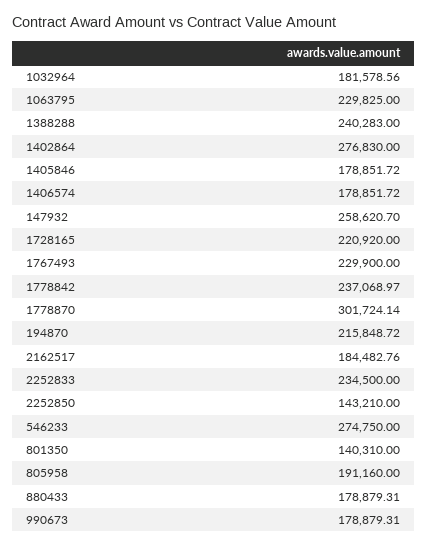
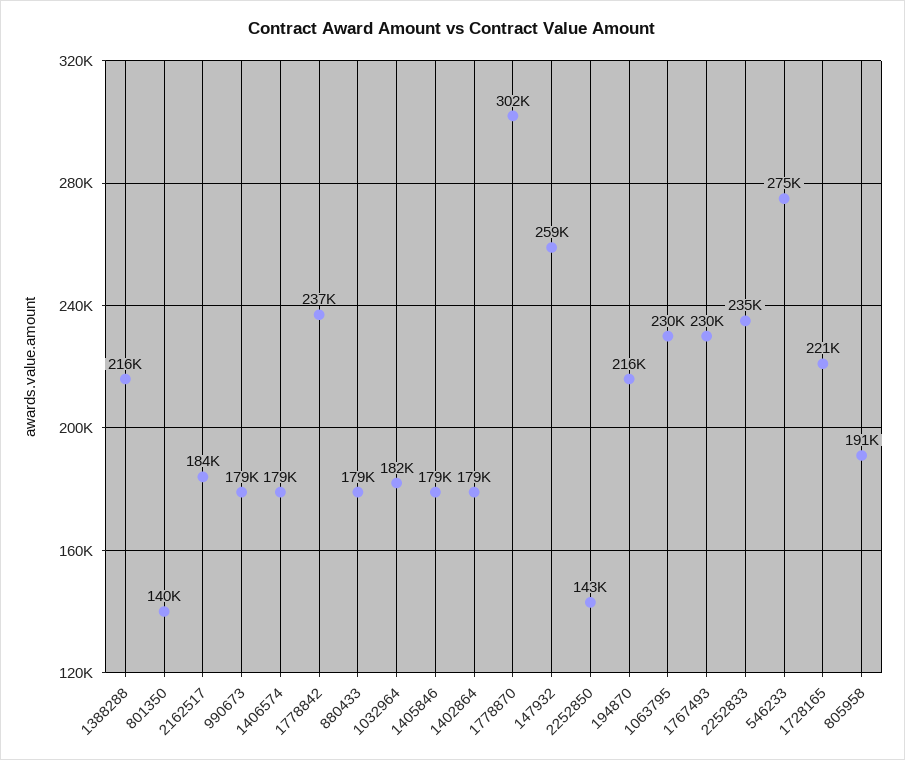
  {
    "1032964": 181578.56,
    "1063795": 229825,
-   "1388288": 240283,
+   "1388288": 216000,
-   "1402864": 276830,
+   "1402864": 179000,
    "1405846": 178851.72,
    "1406574": 178851.72,
    "147932": 258620.7,
    "1728165": 220920,
    "1767493": 229900,
    "1778842": 237068.97,
    "1778870": 301724.14,
    "194870": 215848.72,
    "2162517": 184482.76,
    "2252833": 234500,
    "2252850": 143210,
    "546233": 274750,
    "801350": 140310,
    "805958": 191160,
    "880433": 178879.31,
    "990673": 178879.31
  }

